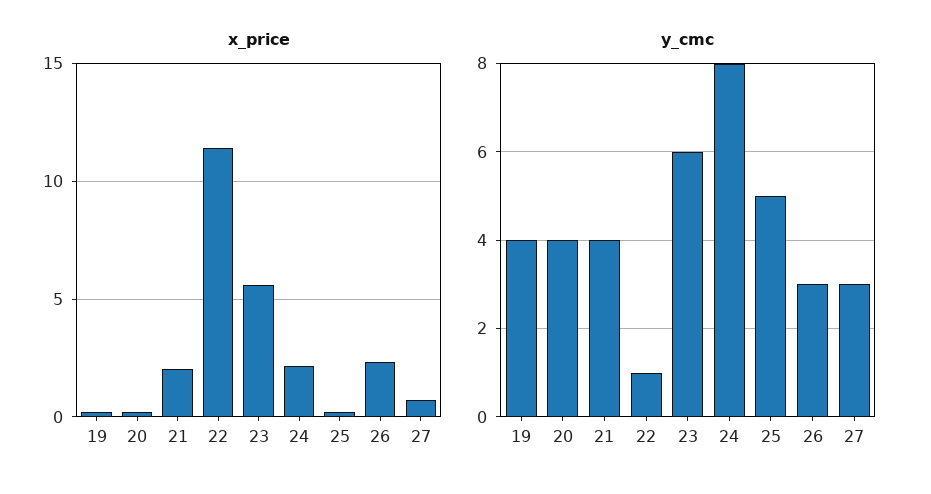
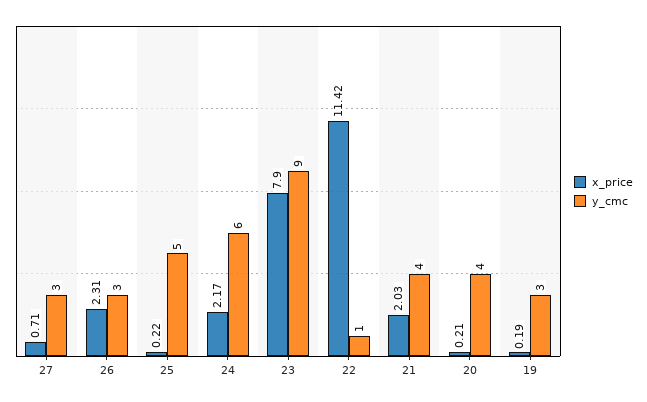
  {
    "x_price": {
      "19": 0.19,
      "20": 0.21,
      "21": 2.03,
      "22": 11.42,
-     "23": 5.5,
+     "23": 7.9,
      "24": 2.17,
      "25": 0.22,
      "26": 2.31,
      "27": 0.71
    },
    "y_cmc": {
-     "19": 4,
+     "19": 3,
      "20": 4,
      "21": 4,
      "22": 1,
-     "23": 6,
+     "23": 9,
-     "24": 8,
+     "24": 6,
      "25": 5,
      "26": 3,
      "27": 3
    }
  }

